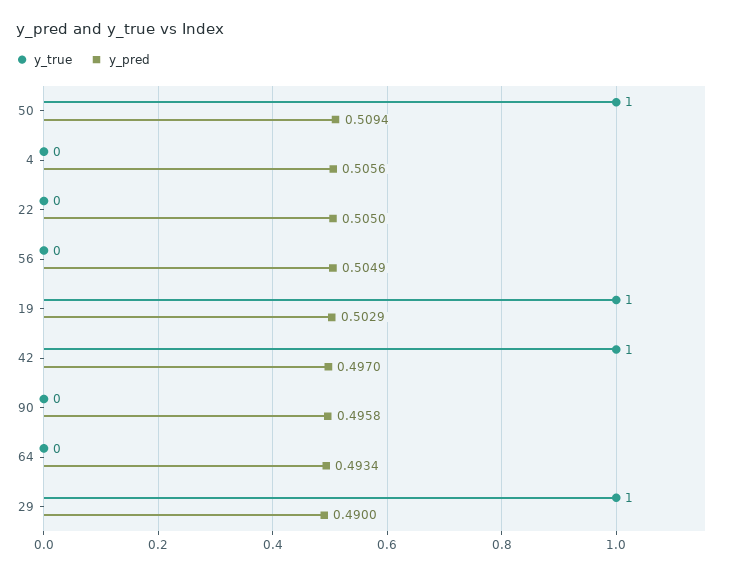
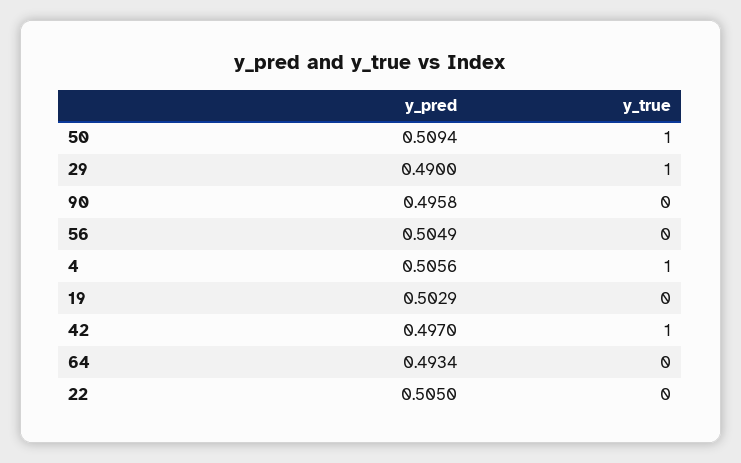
  {
    "y_true": {
      "50": 1,
-     "4": 0,
+     "4": 1,
      "22": 0,
      "56": 0,
-     "19": 1,
+     "19": 0,
      "42": 1,
      "90": 0,
      "64": 0,
      "29": 1
    },
    "y_pred": {
      "50": 0.5094,
      "4": 0.5056,
      "22": 0.505,
      "56": 0.5049,
      "19": 0.5029,
      "42": 0.497,
      "90": 0.4958,
      "64": 0.4934,
      "29": 0.49
    }
  }

